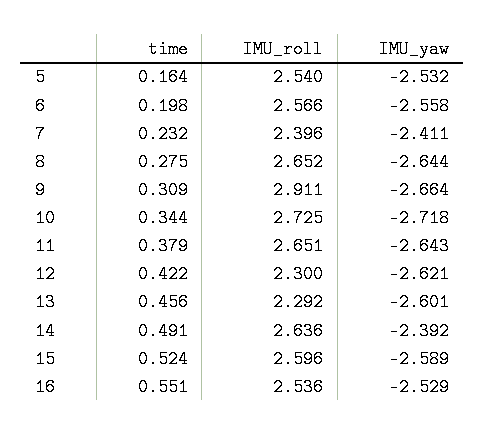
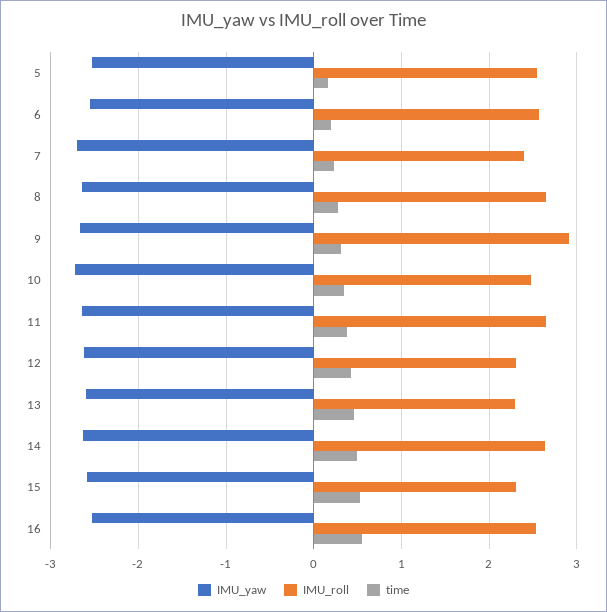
  {
    "time": {
      "5": 0.164,
      "6": 0.198,
      "7": 0.232,
      "8": 0.275,
      "9": 0.309,
      "10": 0.344,
      "11": 0.379,
      "12": 0.422,
      "13": 0.456,
      "14": 0.491,
      "15": 0.524,
      "16": 0.551
    },
    "IMU_roll": {
      "5": 2.54,
      "6": 2.566,
      "7": 2.396,
      "8": 2.652,
      "9": 2.911,
-     "10": 2.725,
+     "10": 2.5,
      "11": 2.651,
      "12": 2.3,
      "13": 2.292,
      "14": 2.636,
-     "15": 2.596,
+     "15": 2.3,
      "16": 2.536
    },
    "IMU_yaw": {
      "5": -2.532,
      "6": -2.558,
-     "7": -2.411,
+     "7": -2.7,
      "8": -2.644,
      "9": -2.664,
      "10": -2.718,
      "11": -2.643,
      "12": -2.621,
      "13": -2.601,
-     "14": -2.392,
+     "14": -2.6,
      "15": -2.589,
      "16": -2.529
    }
  }

